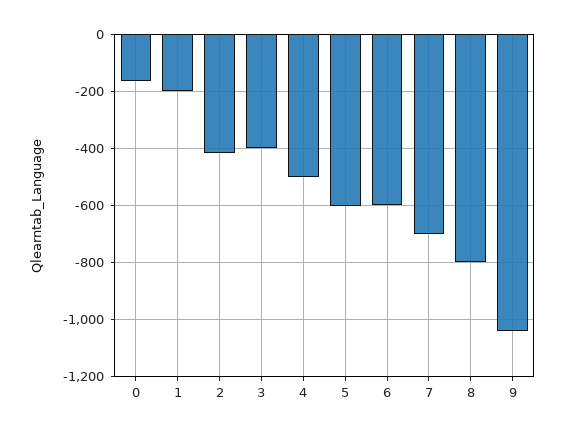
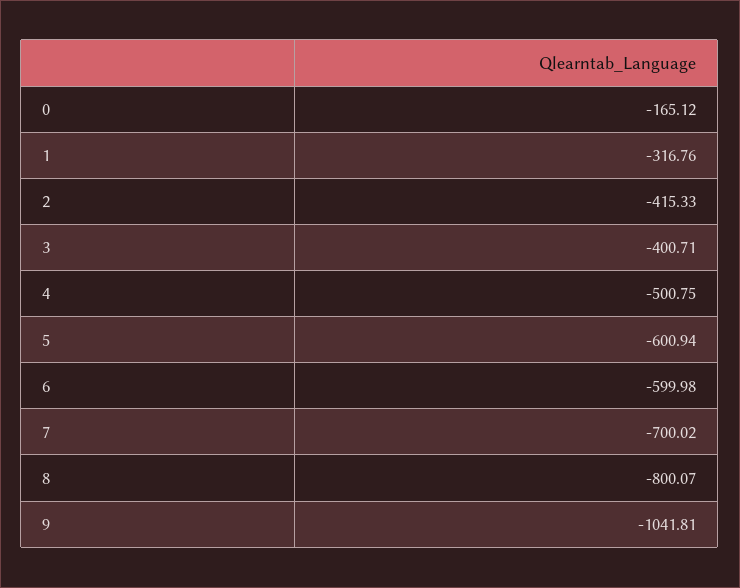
  {
    "0": -165.12,
-   "1": -200,
+   "1": -316.76,
    "2": -415.33,
    "3": -400.71,
    "4": -500.75,
    "5": -600.94,
    "6": -599.98,
    "7": -700.02,
    "8": -800.07,
    "9": -1041.81
  }

